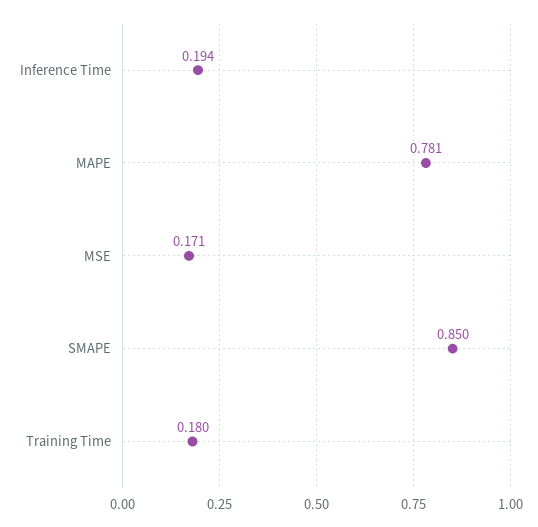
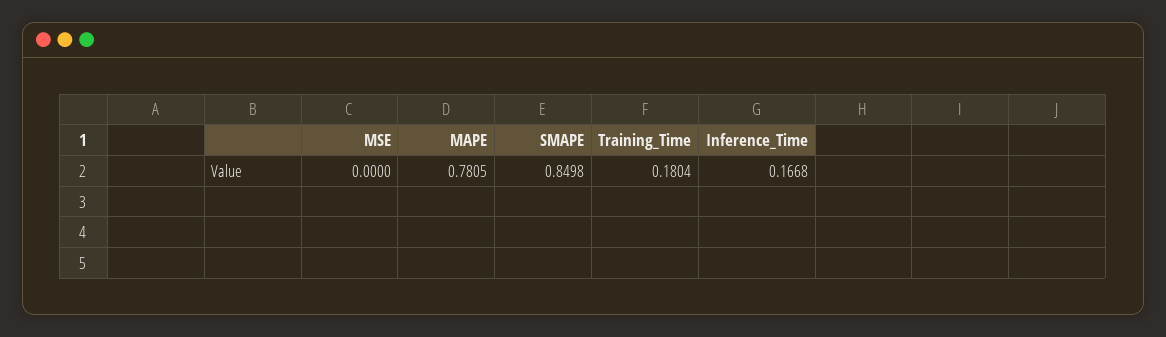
  {
-   "Inference Time": 0.194,
+   "Inference Time": 0.1668,
    "MAPE": 0.7805,
-   "MSE": 0.171,
+   "MSE": 0,
    "SMAPE": 0.8498,
    "Training Time": 0.1804
  }

